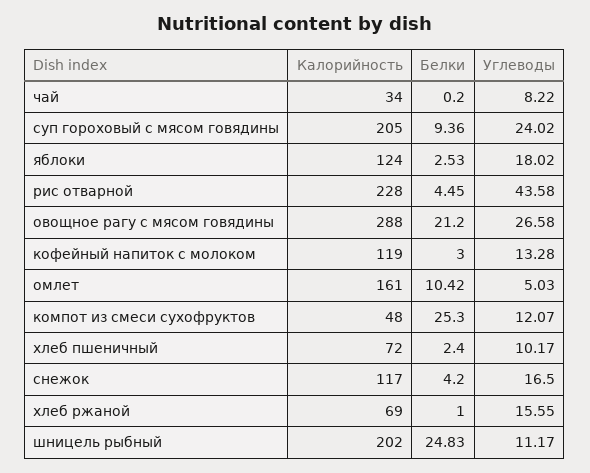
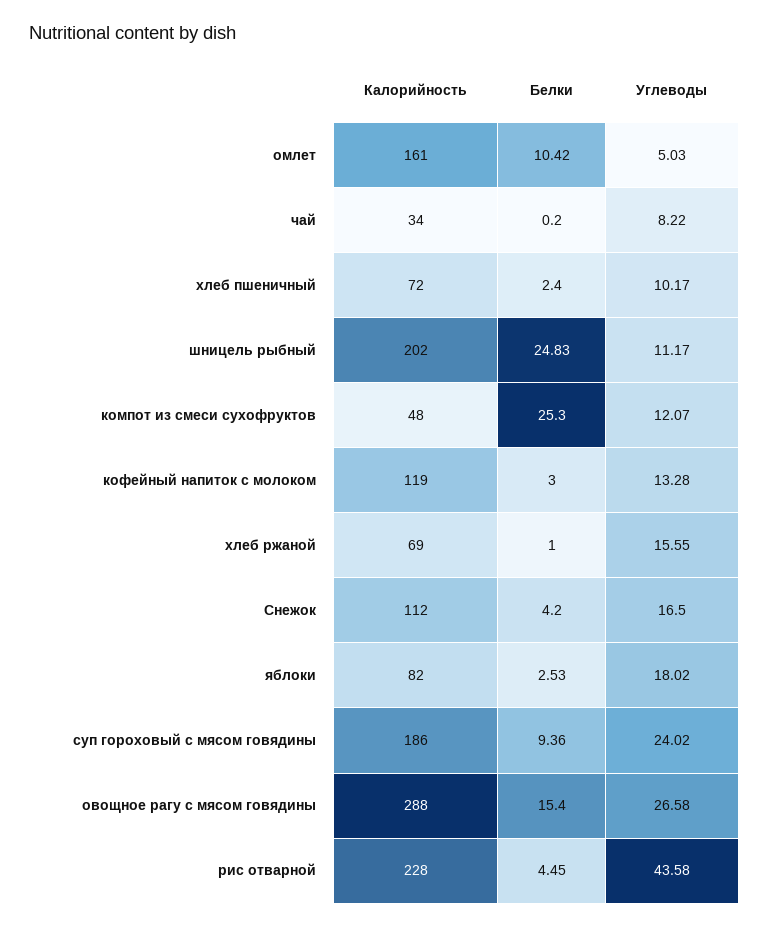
  {
    "Калорийность": {
      "чай": 34,
-     "суп гороховый с мясом говядины": 205,
+     "суп гороховый с мясом говядины": 186,
-     "яблоки": 124,
+     "яблоки": 82,
      "рис отварной": 228,
      "овощное рагу с мясом говядины": 288,
      "кофейный напиток с молоком": 119,
      "омлет": 161,
      "компот из смеси сухофруктов": 48,
      "хлеб пшеничный": 72,
-     "снежок": 117,
+     "снежок": 112,
      "хлеб ржаной": 69,
      "шницель рыбный": 202
    },
    "Белки": {
      "чай": 0.2,
      "суп гороховый с мясом говядины": 9.36,
      "яблоки": 2.53,
      "рис отварной": 4.45,
-     "овощное рагу с мясом говядины": 21.2,
+     "овощное рагу с мясом говядины": 15.4,
      "кофейный напиток с молоком": 3,
      "омлет": 10.42,
      "компот из смеси сухофруктов": 25.3,
      "хлеб пшеничный": 2.4,
      "снежок": 4.2,
      "хлеб ржаной": 1,
      "шницель рыбный": 24.83
    },
    "Углеводы": {
      "чай": 8.22,
      "суп гороховый с мясом говядины": 24.02,
      "яблоки": 18.02,
      "рис отварной": 43.58,
      "овощное рагу с мясом говядины": 26.58,
      "кофейный напиток с молоком": 13.28,
      "омлет": 5.03,
      "компот из смеси сухофруктов": 12.07,
      "хлеб пшеничный": 10.17,
      "снежок": 16.5,
      "хлеб ржаной": 15.55,
      "шницель рыбный": 11.17
    }
  }

